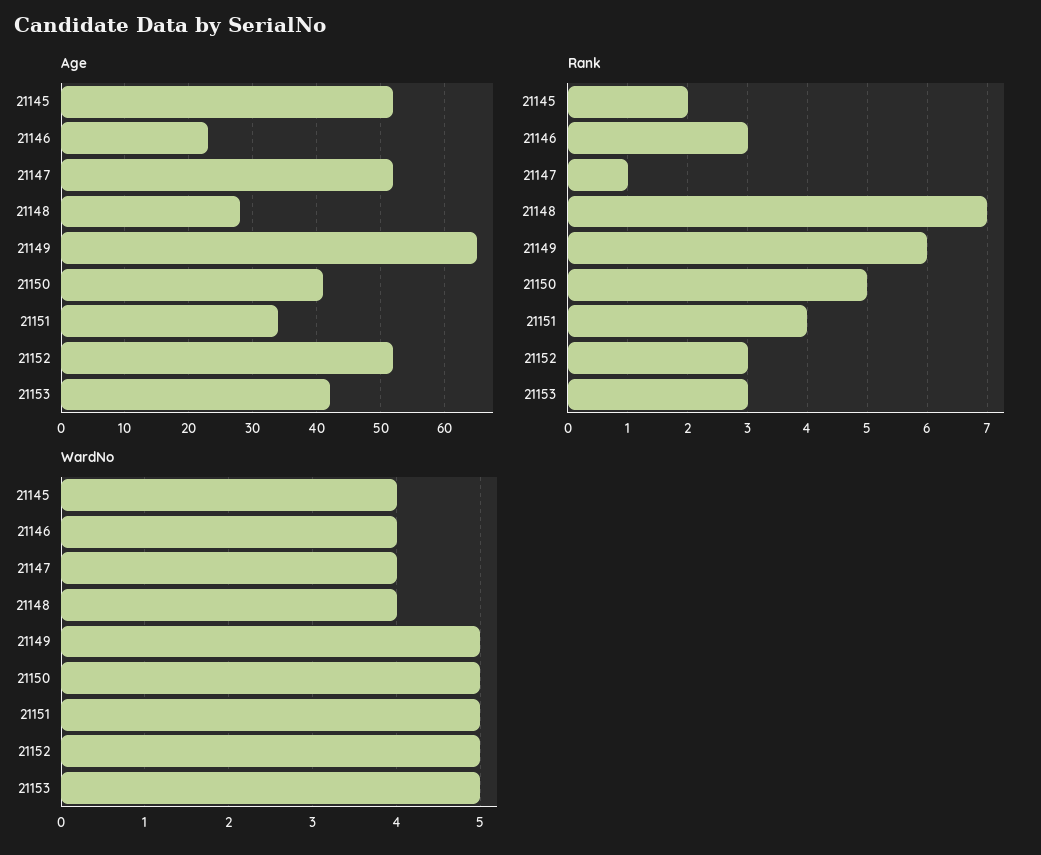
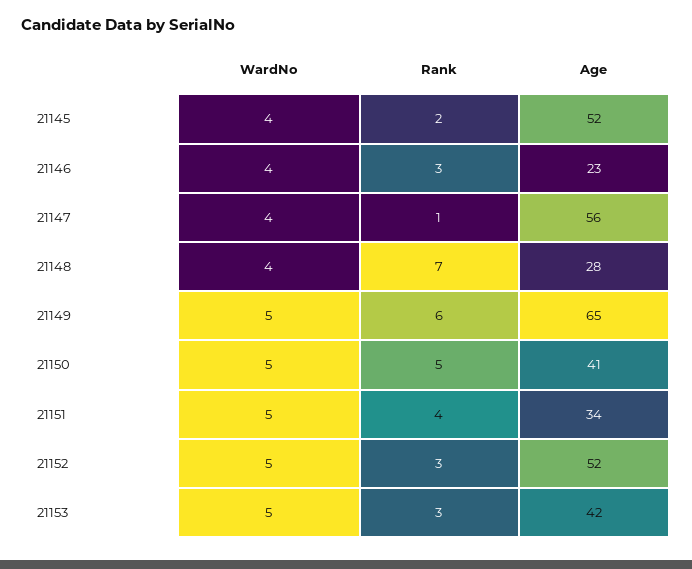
  {
    "Age": {
      "21145": 52,
      "21146": 23,
-     "21147": 52,
+     "21147": 56,
      "21148": 28,
      "21149": 65,
      "21150": 41,
      "21151": 34,
      "21152": 52,
      "21153": 42
    },
    "Rank": {
      "21145": 2,
      "21146": 3,
      "21147": 1,
      "21148": 7,
      "21149": 6,
      "21150": 5,
      "21151": 4,
      "21152": 3,
      "21153": 3
    },
    "WardNo": {
      "21145": 4,
      "21146": 4,
      "21147": 4,
      "21148": 4,
      "21149": 5,
      "21150": 5,
      "21151": 5,
      "21152": 5,
      "21153": 5
    }
  }

